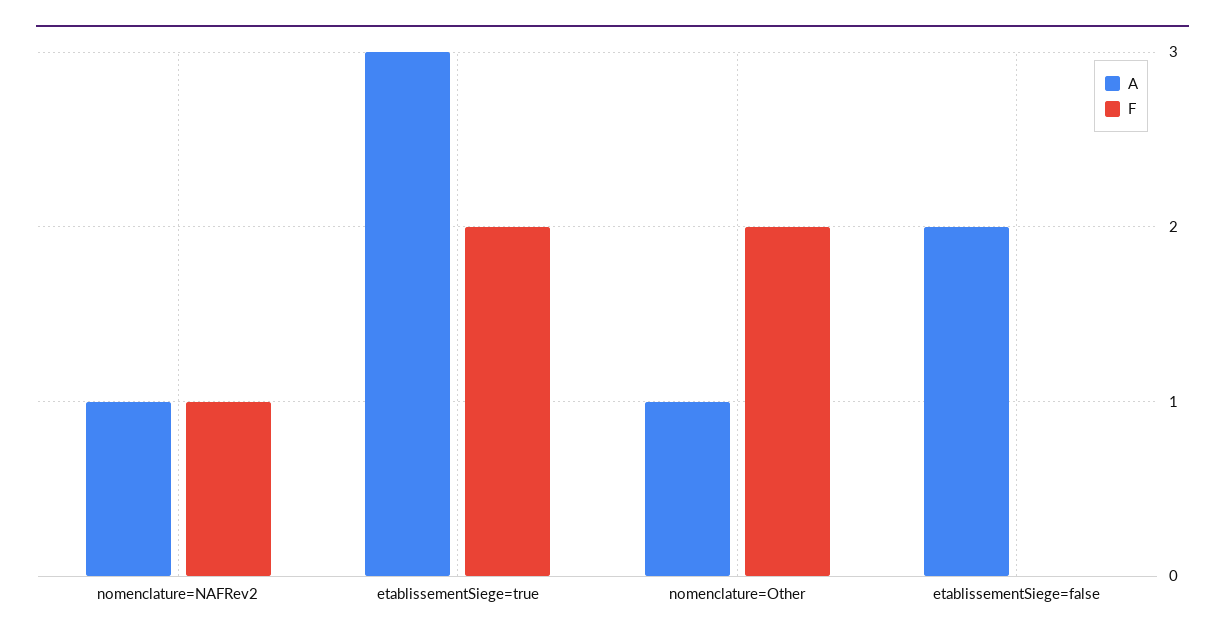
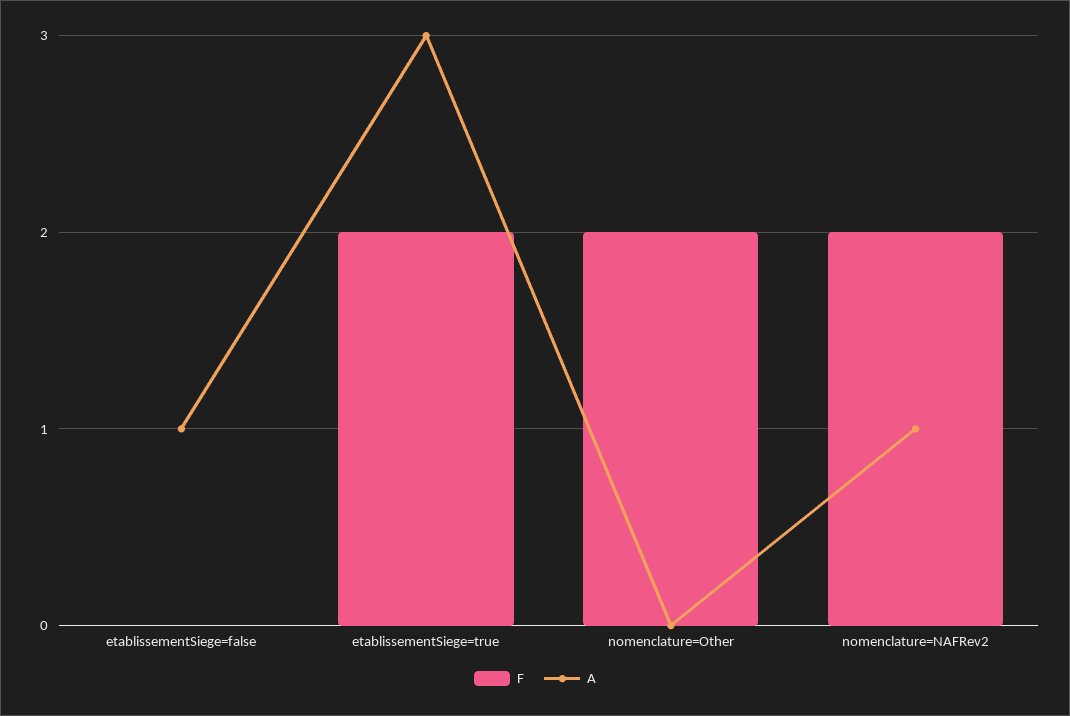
  {
    "A": {
      "nomenclature=NAFRev2": 1,
      "etablissementSiege=true": 3,
-     "nomenclature=Other": 1,
+     "nomenclature=Other": 0,
-     "etablissementSiege=false": 2
+     "etablissementSiege=false": 1
    },
    "F": {
-     "nomenclature=NAFRev2": 1,
+     "nomenclature=NAFRev2": 2,
      "etablissementSiege=true": 2,
      "nomenclature=Other": 2,
      "etablissementSiege=false": 0
    }
  }

